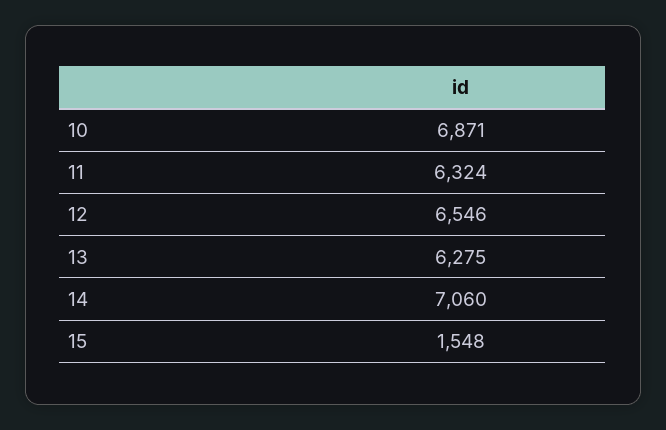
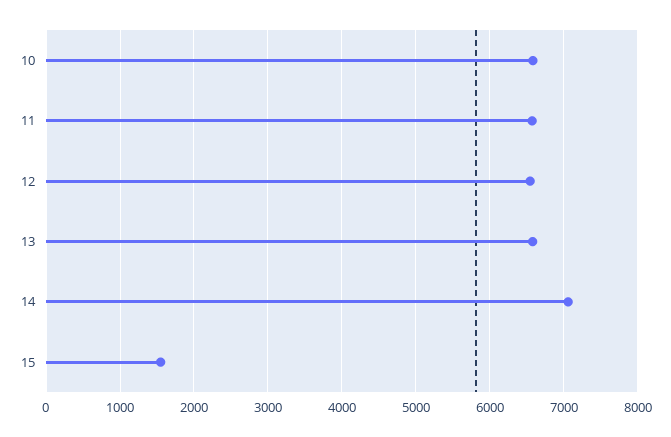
  {
-   "10": 6871,
+   "10": 6600,
-   "11": 6324,
+   "11": 6600,
    "12": 6546,
-   "13": 6275,
+   "13": 6600,
    "14": 7060,
    "15": 1548
  }

